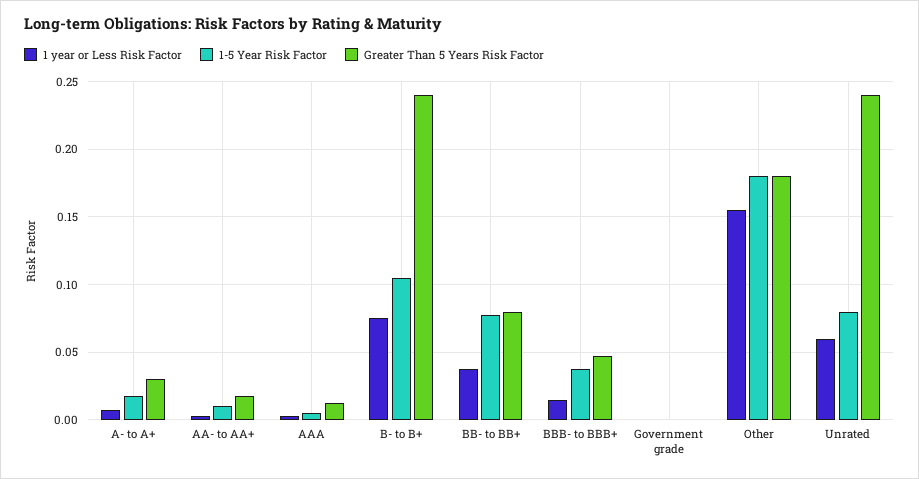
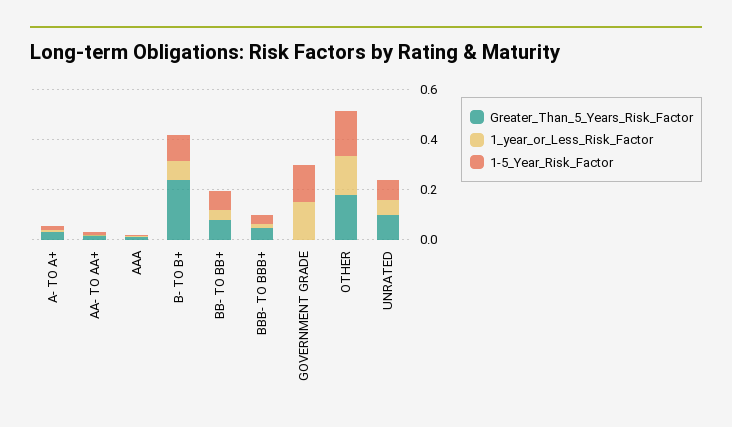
  {
    "1 year or Less Risk Factor": {
      "A- to A+": 0.01,
      "AA- to AA+": 0.005,
      "AAA": 0.005,
      "B- to B+": 0.075,
      "BB- to BB+": 0.04,
      "BBB- to BBB+": 0.015,
-     "Government grade": 0,
+     "Government grade": 0.15,
      "Other": 0.155,
      "Unrated": 0.06
    },
    "1-5 Year Risk Factor": {
      "A- to A+": 0.02,
      "AA- to AA+": 0.01,
      "AAA": 0.005,
      "B- to B+": 0.105,
      "BB- to BB+": 0.08,
      "BBB- to BBB+": 0.04,
-     "Government grade": 0,
+     "Government grade": 0.15,
      "Other": 0.18,
      "Unrated": 0.08
    },
    "Greater Than 5 Years Risk Factor": {
      "A- to A+": 0.03,
      "AA- to AA+": 0.02,
      "AAA": 0.015,
      "B- to B+": 0.24,
      "BB- to BB+": 0.08,
      "BBB- to BBB+": 0.05,
      "Government grade": 0,
      "Other": 0.18,
-     "Unrated": 0.24
+     "Unrated": 0.1
    }
  }

